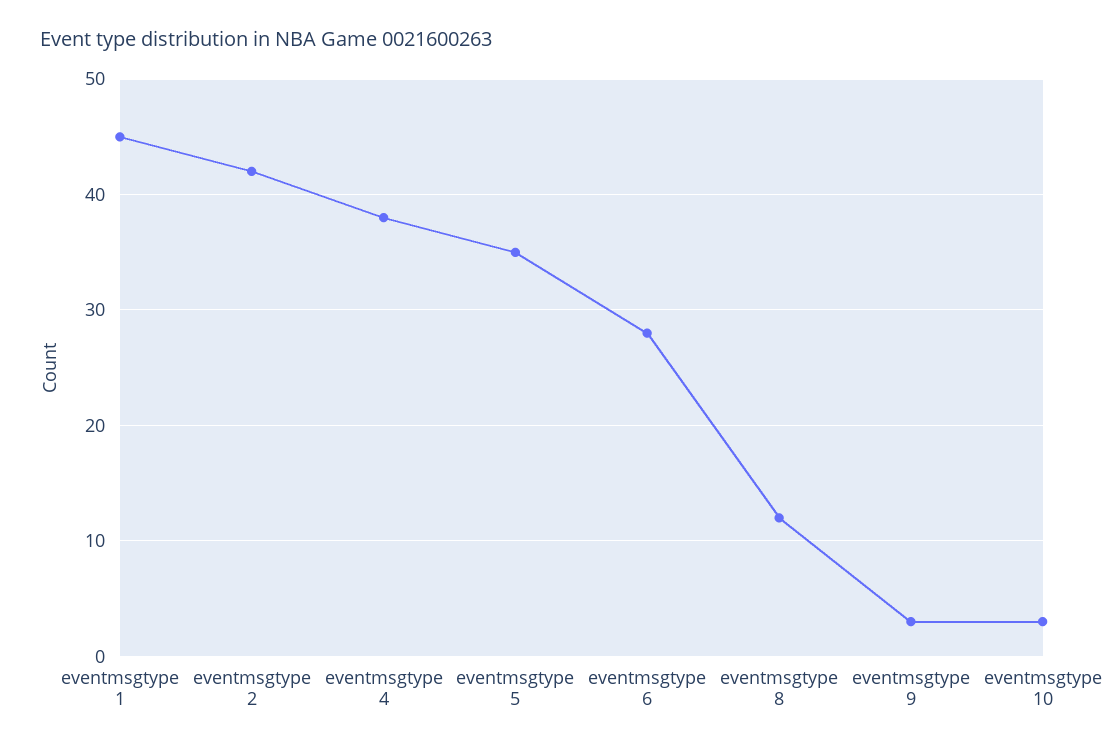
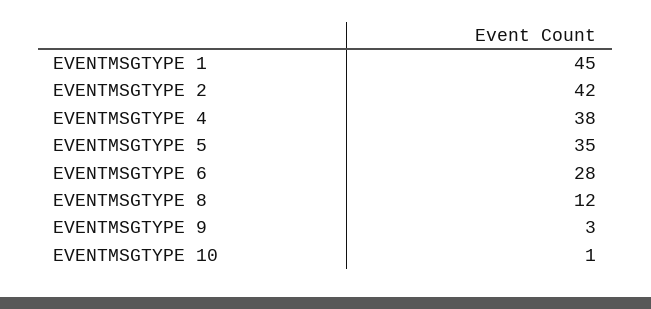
  {
    "eventmsgtype 1": 45,
    "eventmsgtype 2": 42,
    "eventmsgtype 4": 38,
    "eventmsgtype 5": 35,
    "eventmsgtype 6": 28,
    "eventmsgtype 8": 12,
    "eventmsgtype 9": 3,
-   "eventmsgtype 10": 3
+   "eventmsgtype 10": 1
  }

